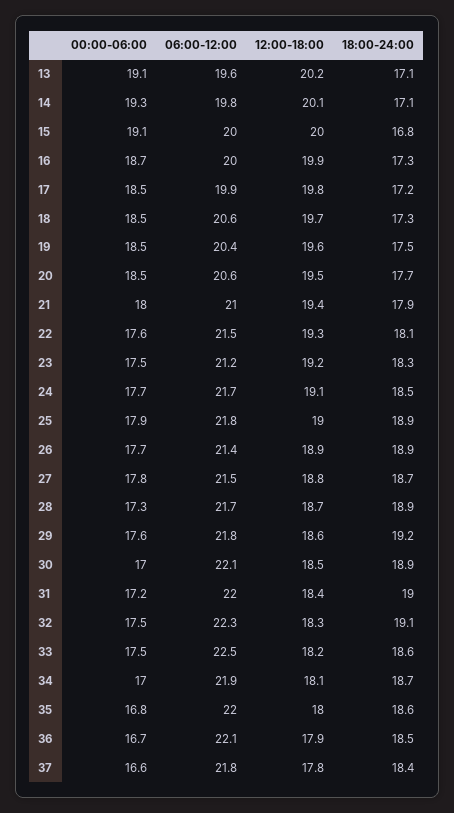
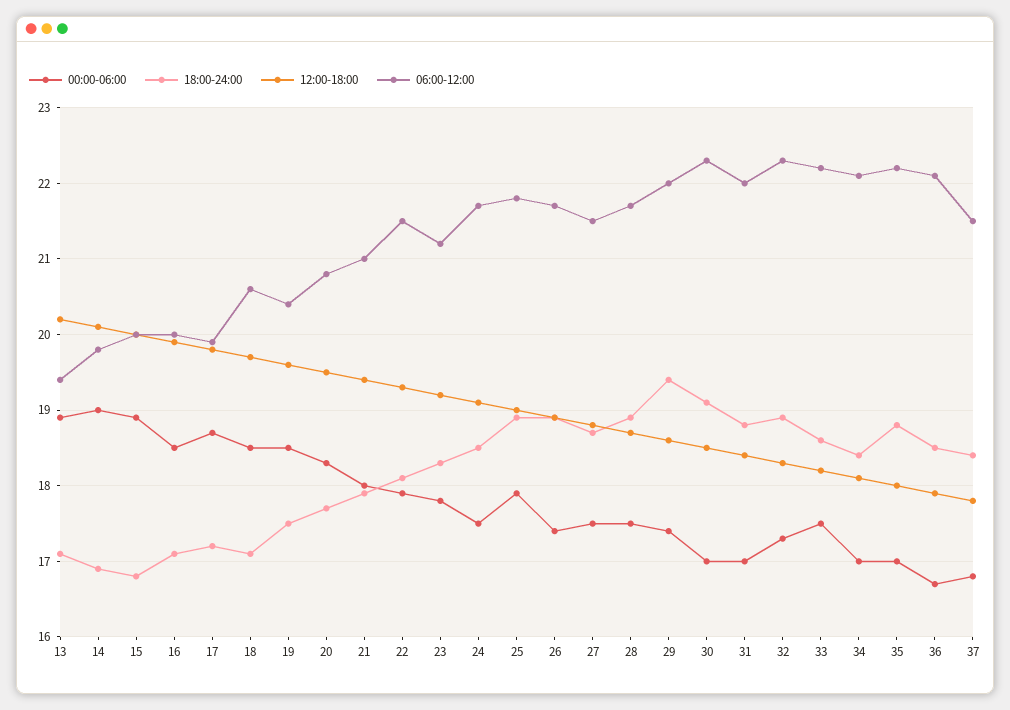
  {
    "00:00-06:00": {
-     "13": 19.1,
+     "13": 18.9,
-     "14": 19.3,
+     "14": 19,
-     "15": 19.1,
+     "15": 18.9,
-     "16": 18.7,
+     "16": 18.5,
-     "17": 18.5,
+     "17": 18.7,
      "18": 18.5,
      "19": 18.5,
-     "20": 18.5,
+     "20": 18.3,
      "21": 18,
-     "22": 17.6,
+     "22": 17.9,
-     "23": 17.5,
+     "23": 17.8,
-     "24": 17.7,
+     "24": 17.5,
      "25": 17.9,
-     "26": 17.7,
+     "26": 17.4,
-     "27": 17.8,
+     "27": 17.5,
-     "28": 17.3,
+     "28": 17.5,
-     "29": 17.6,
+     "29": 17.4,
      "30": 17,
-     "31": 17.2,
+     "31": 17,
-     "32": 17.5,
+     "32": 17.3,
      "33": 17.5,
      "34": 17,
-     "35": 16.8,
+     "35": 17,
      "36": 16.7,
-     "37": 16.6
+     "37": 16.8
    },
    "06:00-12:00": {
-     "13": 19.6,
+     "13": 19.4,
      "14": 19.8,
      "15": 20,
      "16": 20,
      "17": 19.9,
      "18": 20.6,
      "19": 20.4,
-     "20": 20.6,
+     "20": 20.8,
      "21": 21,
      "22": 21.5,
      "23": 21.2,
      "24": 21.7,
      "25": 21.8,
-     "26": 21.4,
+     "26": 21.7,
      "27": 21.5,
      "28": 21.7,
-     "29": 21.8,
+     "29": 22,
-     "30": 22.1,
+     "30": 22.3,
      "31": 22,
      "32": 22.3,
-     "33": 22.5,
+     "33": 22.2,
-     "34": 21.9,
+     "34": 22.1,
-     "35": 22,
+     "35": 22.2,
      "36": 22.1,
-     "37": 21.8
+     "37": 21.5
    },
    "12:00-18:00": {
      "13": 20.2,
      "14": 20.1,
      "15": 20,
      "16": 19.9,
      "17": 19.8,
      "18": 19.7,
      "19": 19.6,
      "20": 19.5,
      "21": 19.4,
      "22": 19.3,
      "23": 19.2,
      "24": 19.1,
      "25": 19,
      "26": 18.9,
      "27": 18.8,
      "28": 18.7,
      "29": 18.6,
      "30": 18.5,
      "31": 18.4,
      "32": 18.3,
      "33": 18.2,
      "34": 18.1,
      "35": 18,
      "36": 17.9,
      "37": 17.8
    },
    "18:00-24:00": {
      "13": 17.1,
-     "14": 17.1,
+     "14": 16.9,
      "15": 16.8,
-     "16": 17.3,
+     "16": 17.1,
      "17": 17.2,
-     "18": 17.3,
+     "18": 17.1,
      "19": 17.5,
      "20": 17.7,
      "21": 17.9,
      "22": 18.1,
      "23": 18.3,
      "24": 18.5,
      "25": 18.9,
      "26": 18.9,
      "27": 18.7,
      "28": 18.9,
-     "29": 19.2,
+     "29": 19.4,
-     "30": 18.9,
+     "30": 19.1,
-     "31": 19,
+     "31": 18.8,
-     "32": 19.1,
+     "32": 18.9,
      "33": 18.6,
-     "34": 18.7,
+     "34": 18.4,
-     "35": 18.6,
+     "35": 18.8,
      "36": 18.5,
      "37": 18.4
    }
  }

